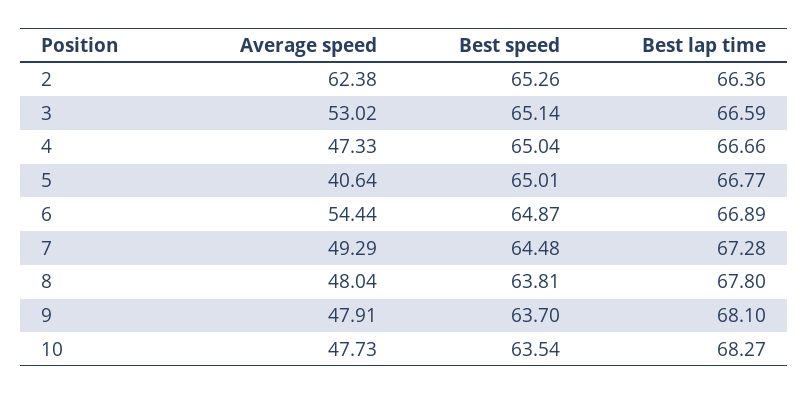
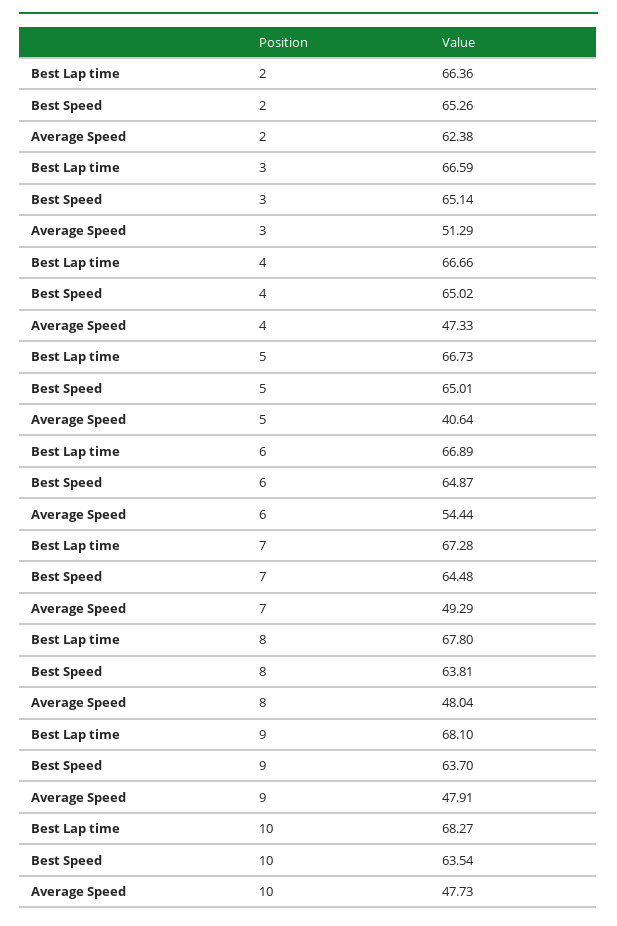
  {
    "Average speed": {
      "2": 62.38,
-     "3": 53.02,
+     "3": 51.29,
      "4": 47.33,
      "5": 40.64,
      "6": 54.44,
      "7": 49.29,
      "8": 48.04,
      "9": 47.91,
      "10": 47.73
    },
    "Best speed": {
      "2": 65.26,
      "3": 65.14,
-     "4": 65.04,
+     "4": 65.02,
      "5": 65.01,
      "6": 64.87,
      "7": 64.48,
      "8": 63.81,
      "9": 63.7,
      "10": 63.54
    },
    "Best lap time": {
      "2": 66.36,
      "3": 66.59,
      "4": 66.66,
-     "5": 66.77,
+     "5": 66.73,
      "6": 66.89,
      "7": 67.28,
      "8": 67.8,
      "9": 68.1,
      "10": 68.27
    }
  }

